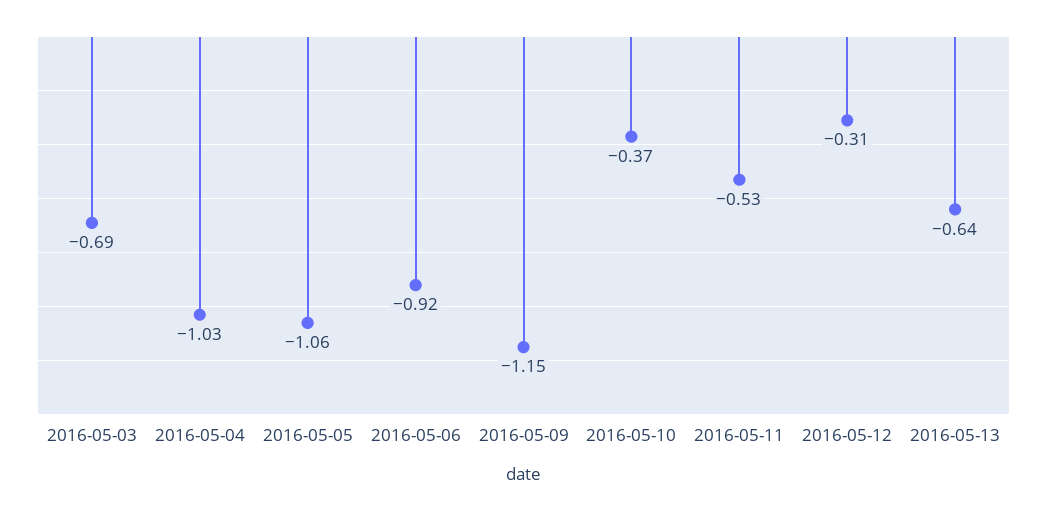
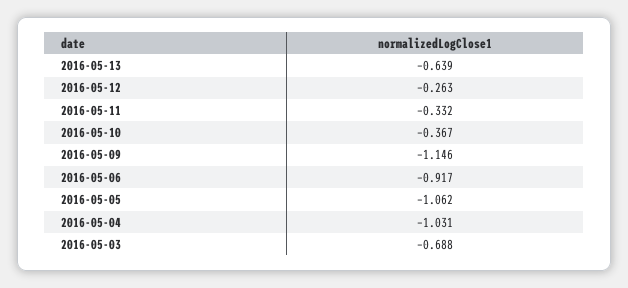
  {
    "2016-05-03": -0.688,
    "2016-05-04": -1.031,
    "2016-05-05": -1.062,
    "2016-05-06": -0.917,
    "2016-05-09": -1.146,
    "2016-05-10": -0.367,
-   "2016-05-11": -0.53,
+   "2016-05-11": -0.332,
-   "2016-05-12": -0.31,
+   "2016-05-12": -0.263,
    "2016-05-13": -0.639
  }

